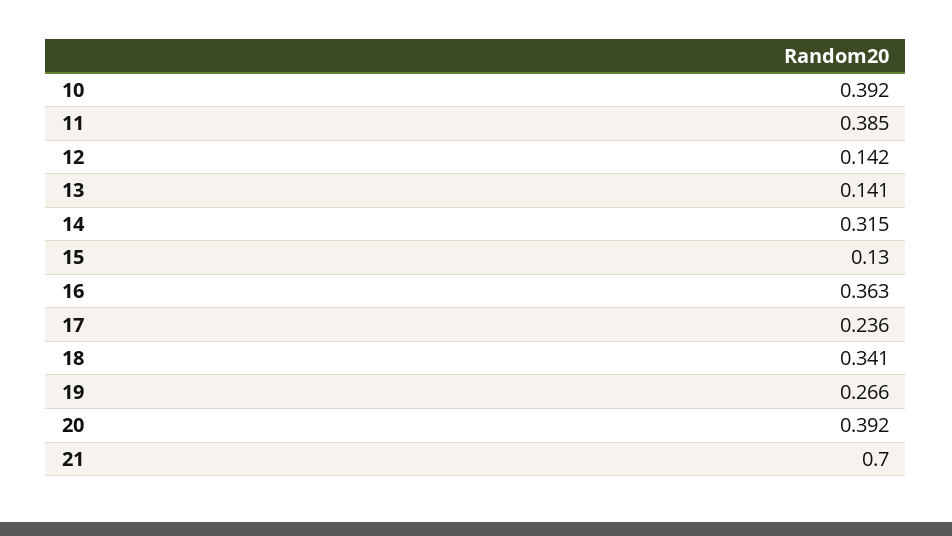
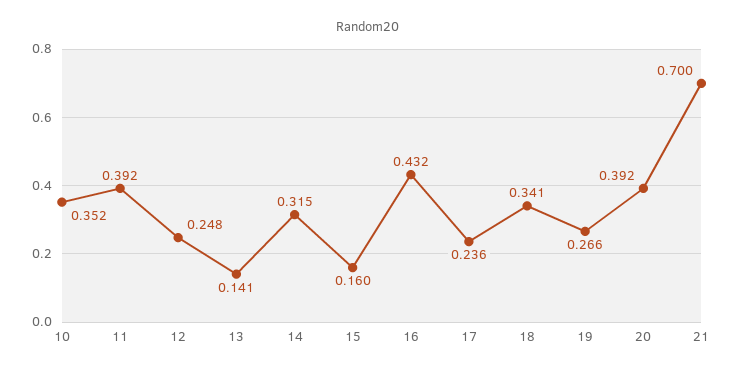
  {
-   "10": 0.392,
+   "10": 0.352,
-   "11": 0.385,
+   "11": 0.392,
-   "12": 0.142,
+   "12": 0.248,
    "13": 0.141,
    "14": 0.315,
-   "15": 0.13,
+   "15": 0.16,
-   "16": 0.363,
+   "16": 0.432,
    "17": 0.236,
    "18": 0.341,
    "19": 0.266,
    "20": 0.392,
    "21": 0.7
  }

